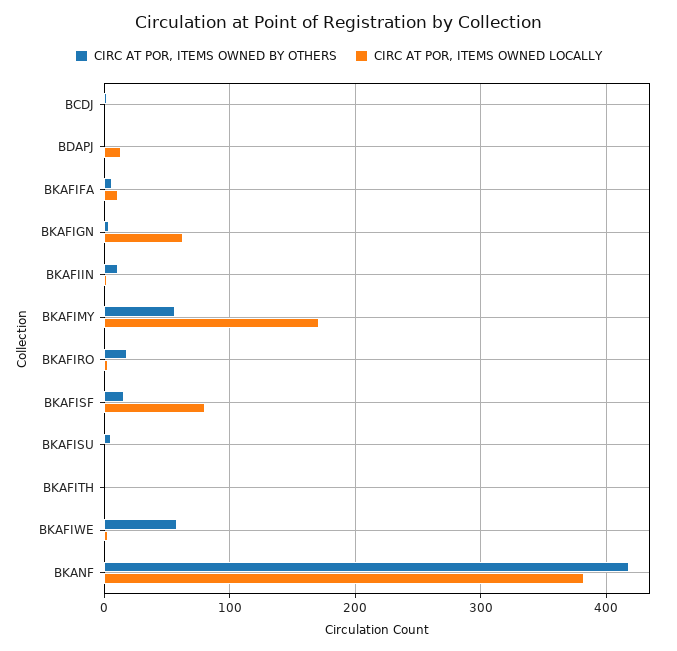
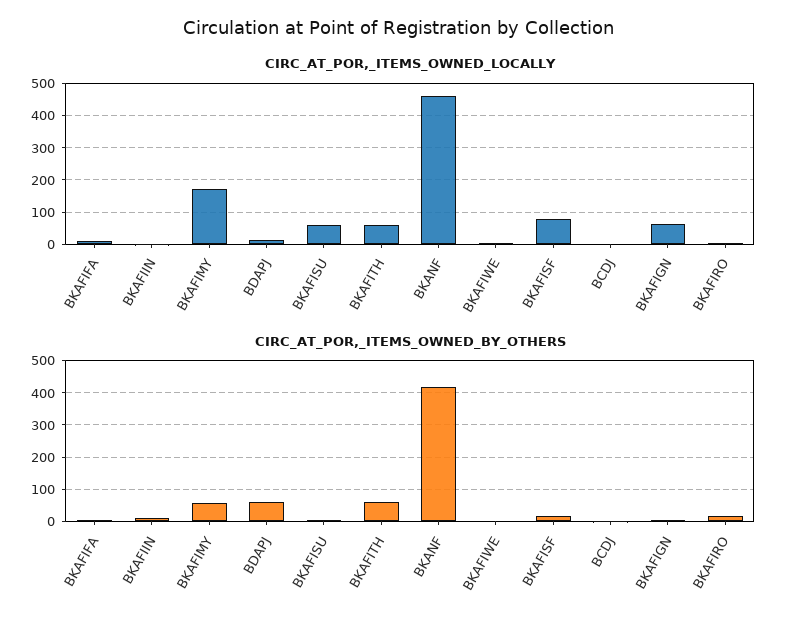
  {
    "CIRC AT POR, ITEMS OWNED BY OTHERS": {
      "BCDJ": 0,
-     "BDAPJ": 0,
+     "BDAPJ": 60,
      "BKAFIFA": 10,
      "BKAFIGN": 0,
      "BKAFIIN": 10,
      "BKAFIMY": 60,
      "BKAFIRO": 20,
      "BKAFISF": 20,
      "BKAFISU": 10,
-     "BKAFITH": 0,
+     "BKAFITH": 60,
-     "BKAFIWE": 60,
+     "BKAFIWE": 0,
      "BKANF": 420
    },
    "CIRC AT POR, ITEMS OWNED LOCALLY": {
      "BCDJ": 0,
      "BDAPJ": 10,
      "BKAFIFA": 10,
      "BKAFIGN": 60,
      "BKAFIIN": 0,
      "BKAFIMY": 170,
      "BKAFIRO": 0,
      "BKAFISF": 80,
-     "BKAFISU": 0,
+     "BKAFISU": 60,
-     "BKAFITH": 0,
+     "BKAFITH": 60,
      "BKAFIWE": 0,
-     "BKANF": 380
+     "BKANF": 460
    }
  }

